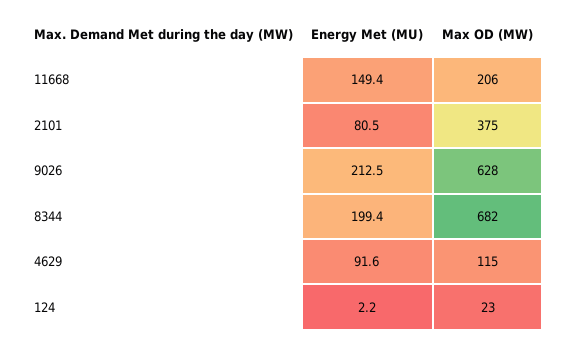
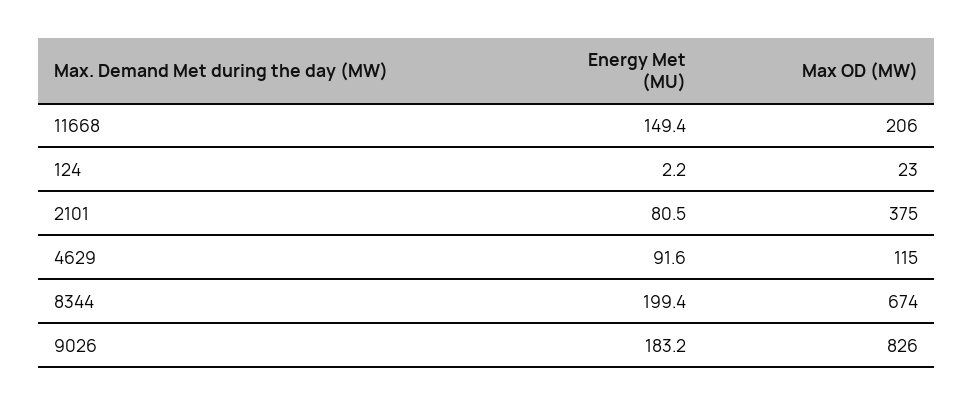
  {
    "Energy Met (MU)": {
      "11668": 149.4,
      "2101": 80.5,
-     "9026": 212.5,
+     "9026": 183.2,
      "8344": 199.4,
      "4629": 91.6,
      "124": 2.2
    },
    "Max OD (MW)": {
      "11668": 206,
      "2101": 375,
-     "9026": 628,
+     "9026": 826,
-     "8344": 682,
+     "8344": 674,
      "4629": 115,
      "124": 23
    }
  }

